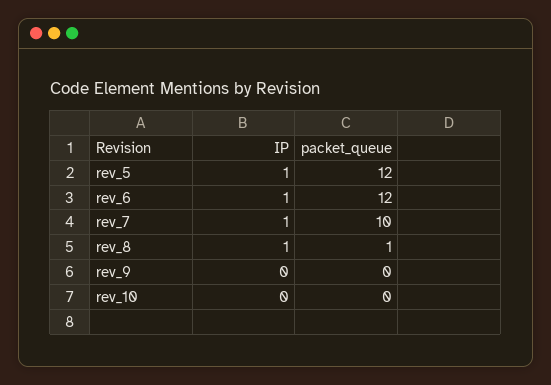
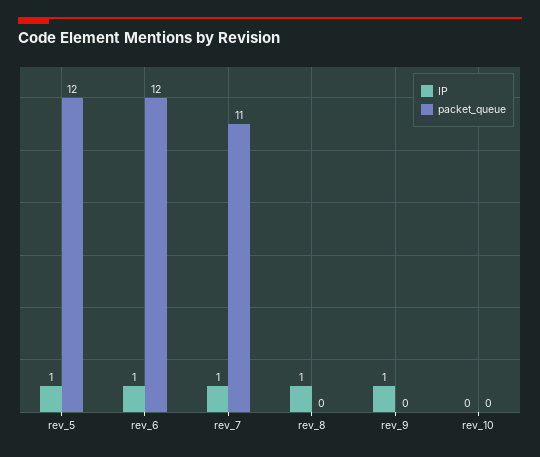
  {
    "IP": {
      "rev_5": 1,
      "rev_6": 1,
      "rev_7": 1,
      "rev_8": 1,
-     "rev_9": 0,
+     "rev_9": 1,
      "rev_10": 0
    },
    "packet_queue": {
      "rev_5": 12,
      "rev_6": 12,
-     "rev_7": 10,
+     "rev_7": 11,
-     "rev_8": 1,
+     "rev_8": 0,
      "rev_9": 0,
      "rev_10": 0
    }
  }

